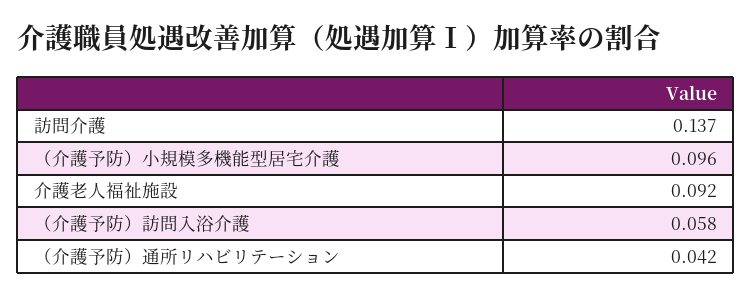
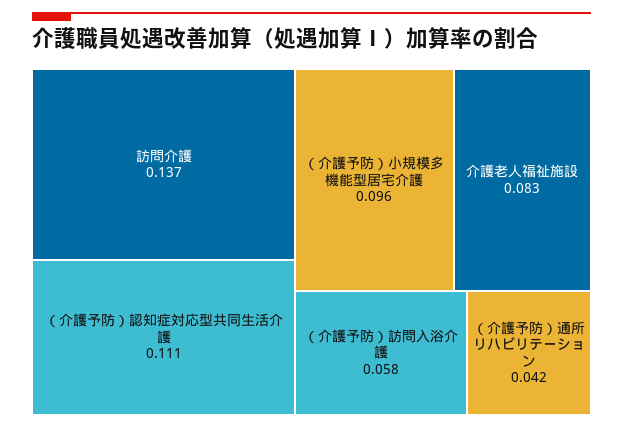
  {
    "訪問介護": 0.137,
    "（介護予防）小規模多機能型居宅介護": 0.096,
-   "介護老人福祉施設": 0.092,
+   "介護老人福祉施設": 0.083,
    "（介護予防）訪問入浴介護": 0.058,
-   "（介護予防）通所リハビリテーション": 0.042
+   "（介護予防）通所リハビリテーション": 0.042,
+   "（介護予防）認知症対応型共同生活介護": 0.111
  }

